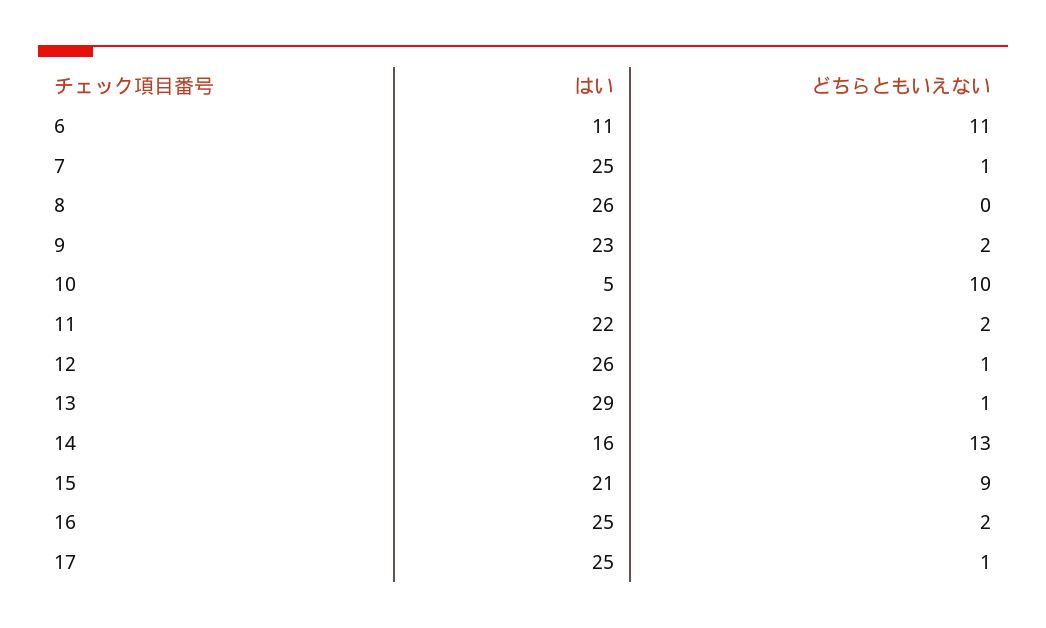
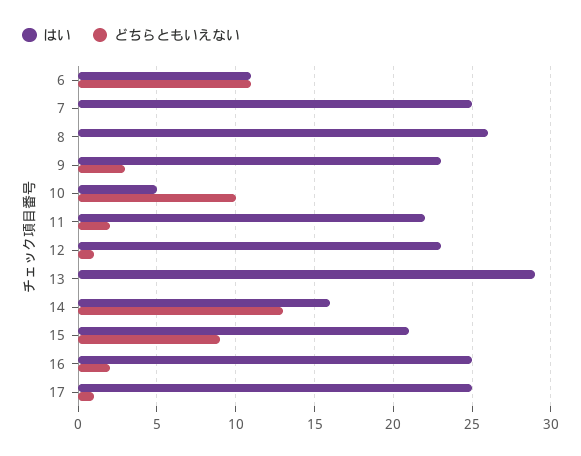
  {
    "はい": {
      "6": 11,
      "7": 25,
      "8": 26,
      "9": 23,
      "10": 5,
      "11": 22,
-     "12": 26,
+     "12": 23,
      "13": 29,
      "14": 16,
      "15": 21,
      "16": 25,
      "17": 25
    },
    "どちらともいえない": {
      "6": 11,
-     "7": 1,
+     "7": 0,
      "8": 0,
-     "9": 2,
+     "9": 3,
      "10": 10,
      "11": 2,
      "12": 1,
-     "13": 1,
+     "13": 0,
      "14": 13,
      "15": 9,
      "16": 2,
      "17": 1
    }
  }

